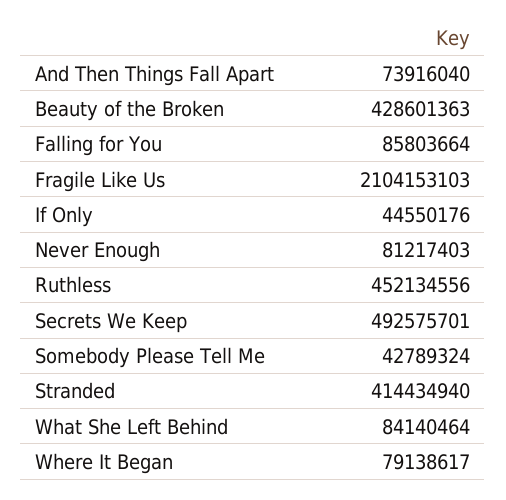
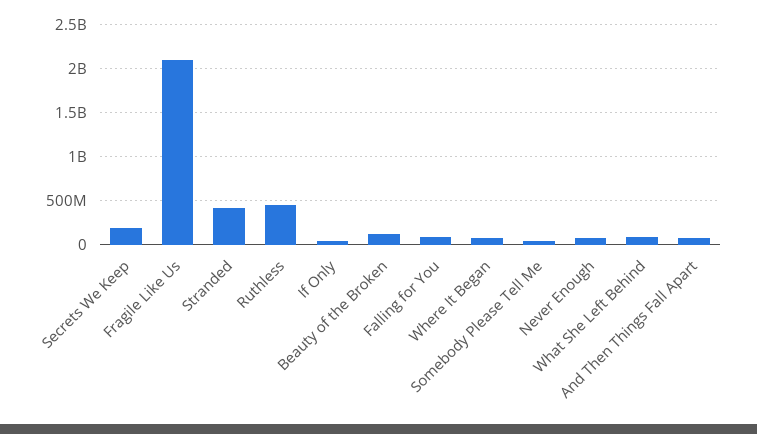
  {
    "And Then Things Fall Apart": 73916040,
-   "Beauty of the Broken": 428601363,
+   "Beauty of the Broken": 100000000,
    "Falling for You": 85803664,
    "Fragile Like Us": 2104153103,
    "If Only": 44550176,
    "Never Enough": 81217403,
    "Ruthless": 452134556,
-   "Secrets We Keep": 492575701,
+   "Secrets We Keep": 200000000,
    "Somebody Please Tell Me": 42789324,
    "Stranded": 414434940,
    "What She Left Behind": 84140464,
    "Where It Began": 79138617
  }

